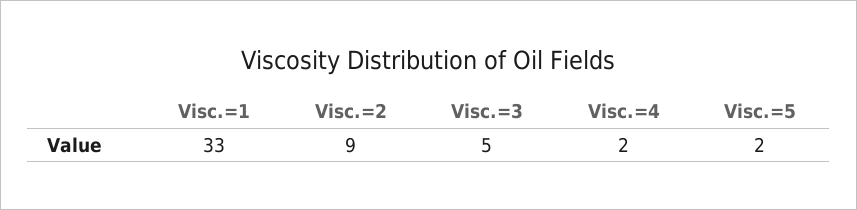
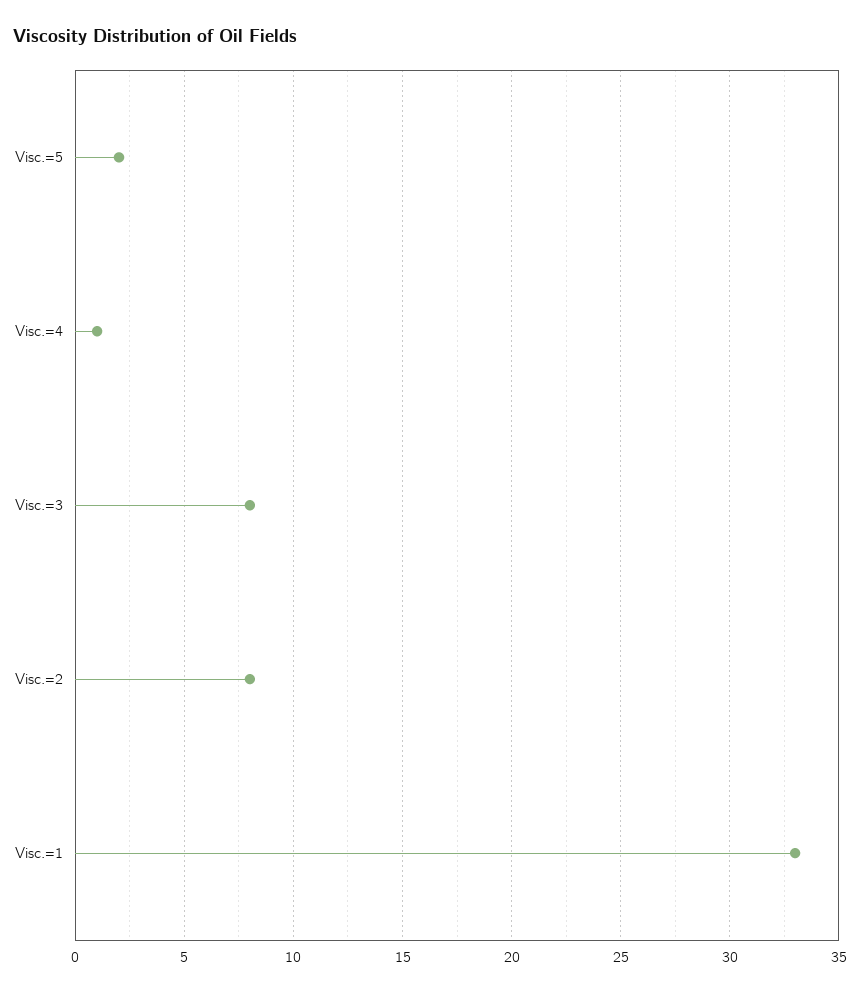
  {
    "Visc.=1": 33,
-   "Visc.=2": 9,
+   "Visc.=2": 8,
-   "Visc.=3": 5,
+   "Visc.=3": 8,
-   "Visc.=4": 2,
+   "Visc.=4": 1,
    "Visc.=5": 2
  }

